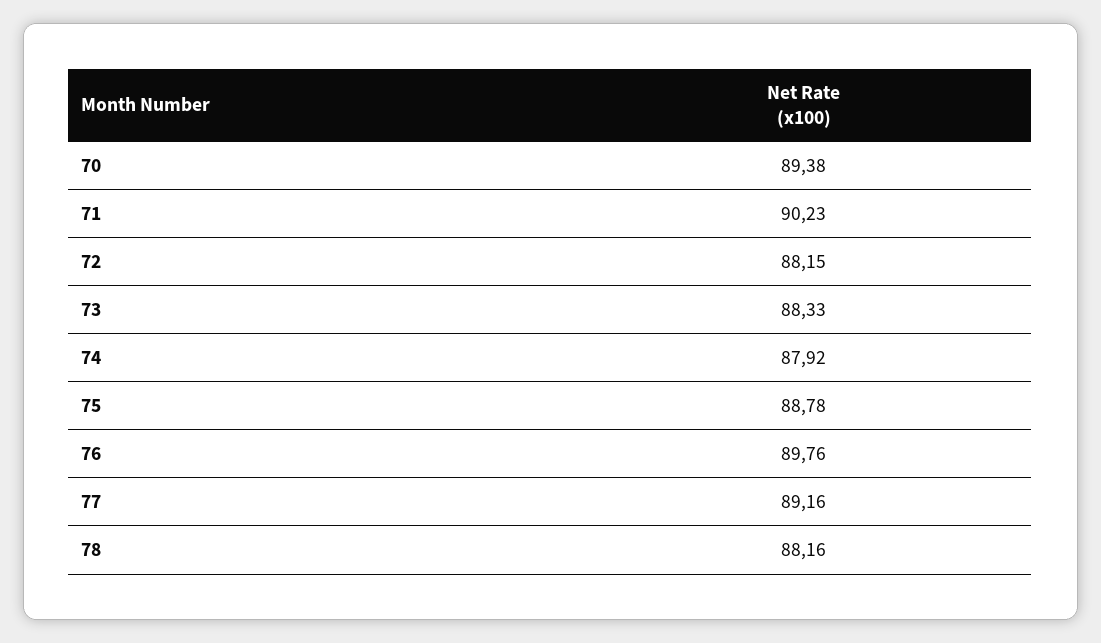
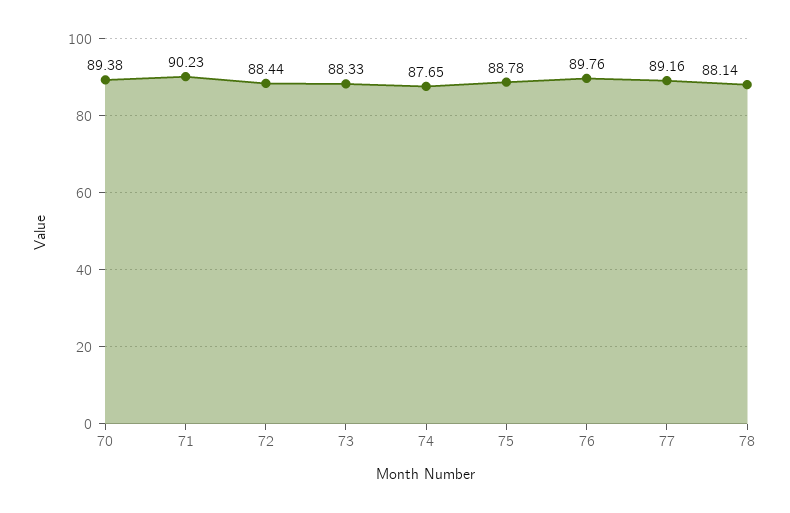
  {
    "70": 89.38,
    "71": 90.23,
-   "72": 88.15,
+   "72": 88.44,
    "73": 88.33,
-   "74": 87.92,
+   "74": 87.65,
    "75": 88.78,
    "76": 89.76,
    "77": 89.16,
-   "78": 88.16
+   "78": 88.14
  }

